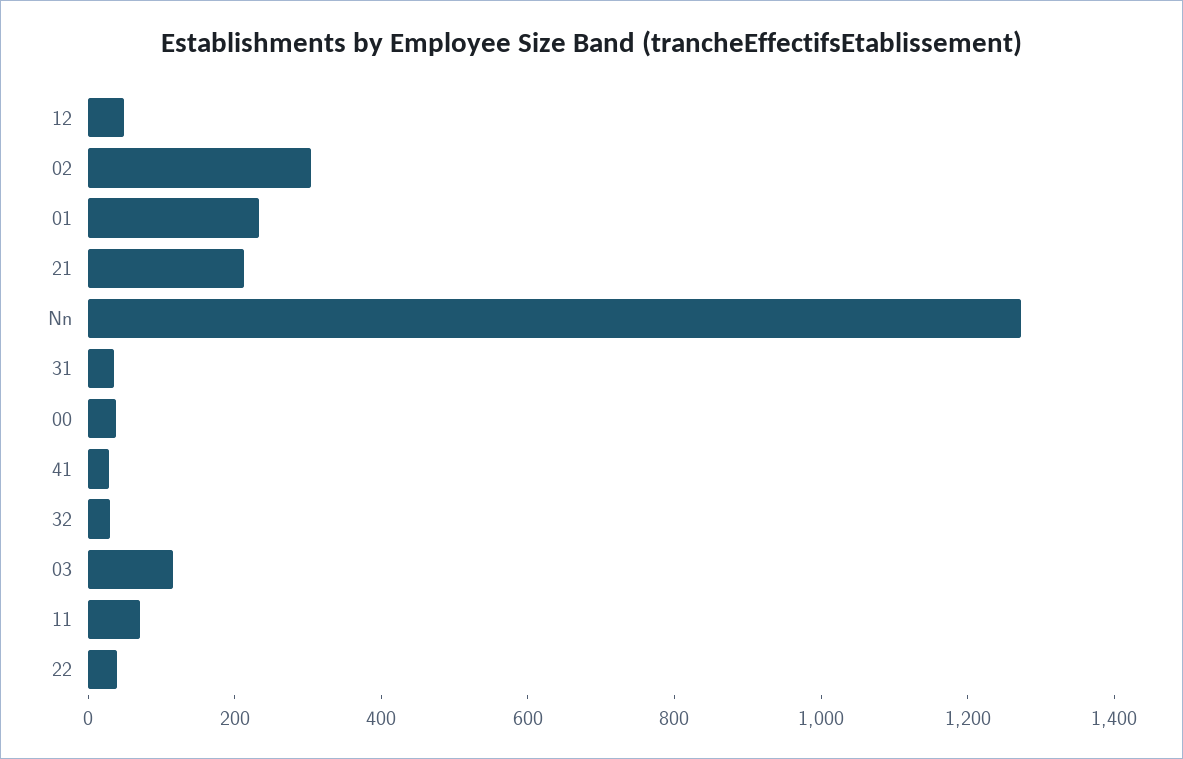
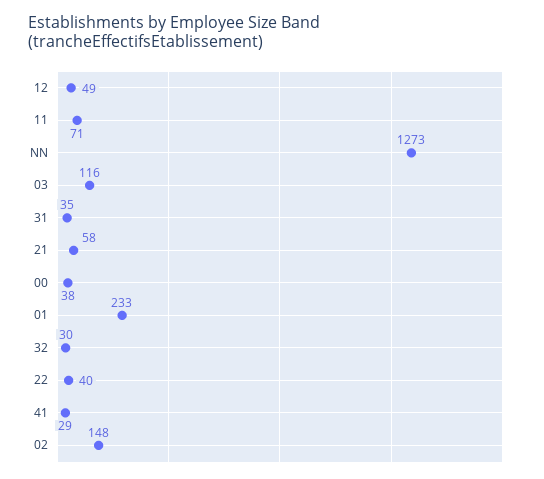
  {
    "12": 49,
-   "02": 300,
+   "02": 148,
    "01": 233,
-   "21": 200,
+   "21": 58,
    "Nn": 1273,
    "31": 35,
    "00": 38,
    "41": 29,
    "32": 30,
    "03": 116,
    "11": 71,
    "22": 40
  }

